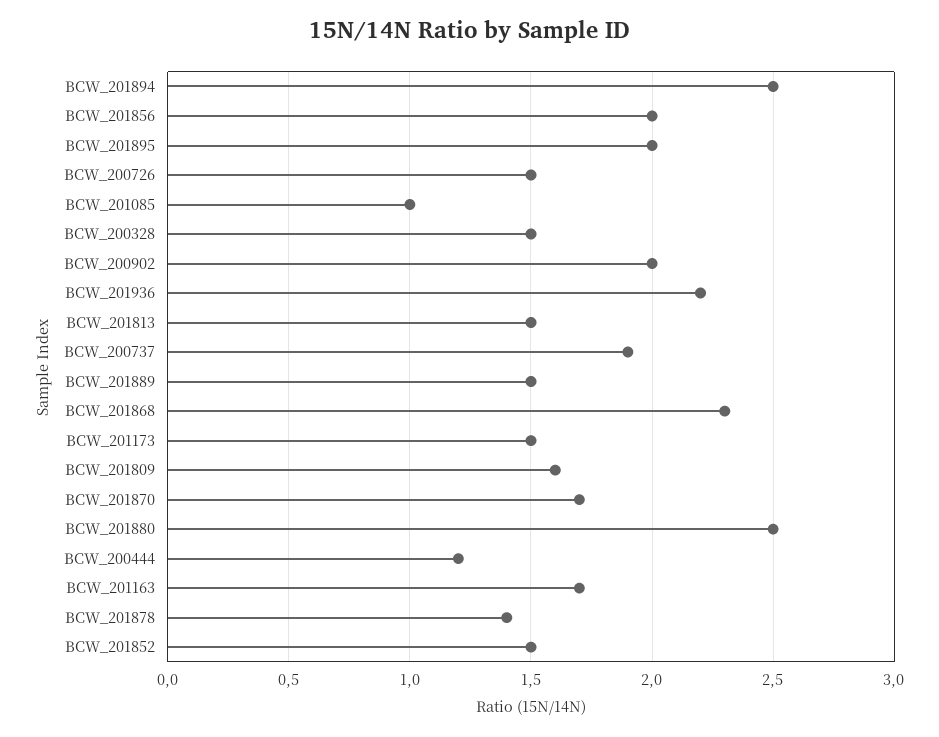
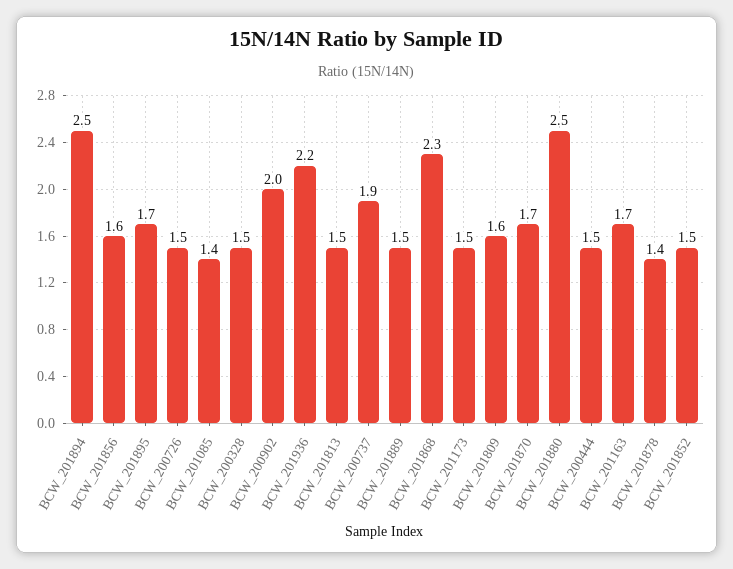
  {
    "BCW_201894": 2.5,
-   "BCW_201856": 2,
+   "BCW_201856": 1.6,
-   "BCW_201895": 2,
+   "BCW_201895": 1.7,
    "BCW_200726": 1.5,
-   "BCW_201085": 1,
+   "BCW_201085": 1.4,
    "BCW_200328": 1.5,
    "BCW_200902": 2,
    "BCW_201936": 2.2,
    "BCW_201813": 1.5,
    "BCW_200737": 1.9,
    "BCW_201889": 1.5,
    "BCW_201868": 2.3,
    "BCW_201173": 1.5,
    "BCW_201809": 1.6,
    "BCW_201870": 1.7,
    "BCW_201880": 2.5,
-   "BCW_200444": 1.2,
+   "BCW_200444": 1.5,
    "BCW_201163": 1.7,
    "BCW_201878": 1.4,
    "BCW_201852": 1.5
  }

